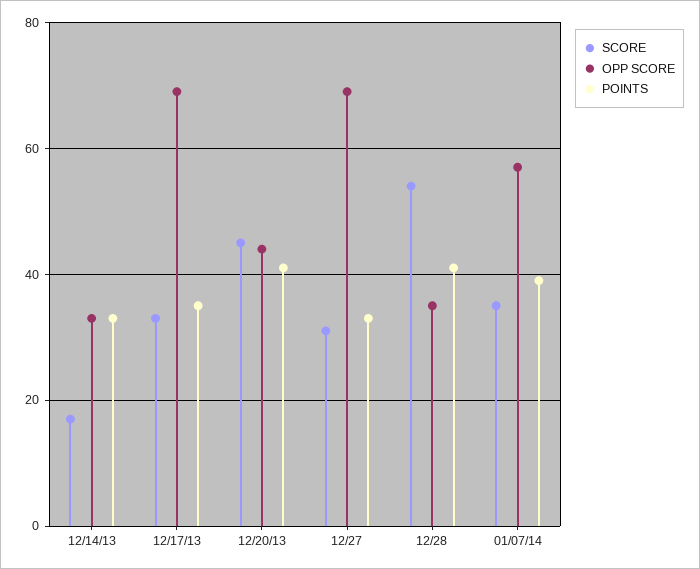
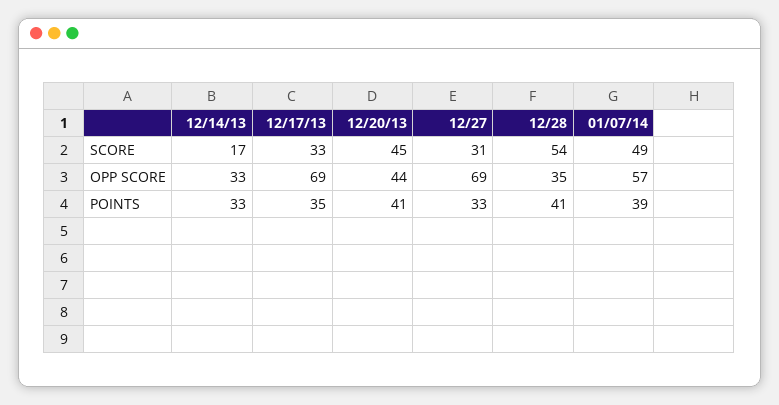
  {
    "SCORE": {
      "12/14/13": 17,
      "12/17/13": 33,
      "12/20/13": 45,
      "12/27": 31,
      "12/28": 54,
-     "01/07/14": 35
+     "01/07/14": 49
    },
    "OPP SCORE": {
      "12/14/13": 33,
      "12/17/13": 69,
      "12/20/13": 44,
      "12/27": 69,
      "12/28": 35,
      "01/07/14": 57
    },
    "POINTS": {
      "12/14/13": 33,
      "12/17/13": 35,
      "12/20/13": 41,
      "12/27": 33,
      "12/28": 41,
      "01/07/14": 39
    }
  }

